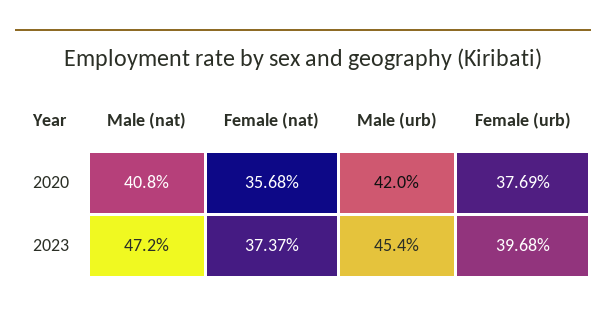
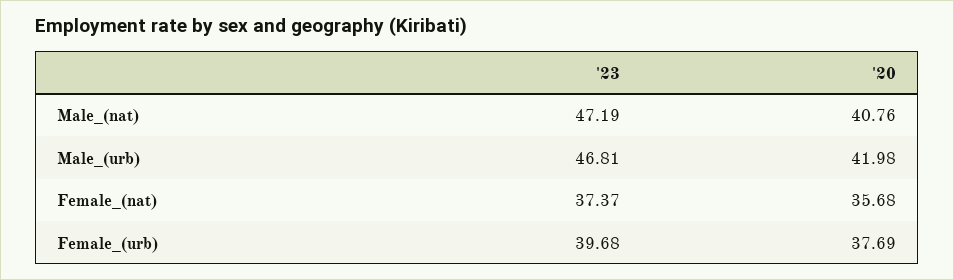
  {
    "Male (nat)": {
      "2020": 40.76,
      "2023": 47.19
    },
    "Female (nat)": {
      "2020": 35.68,
      "2023": 37.37
    },
    "Male (urb)": {
      "2020": 41.98,
-     "2023": 45.4
+     "2023": 46.81
    },
    "Female (urb)": {
      "2020": 37.69,
      "2023": 39.68
    }
  }

